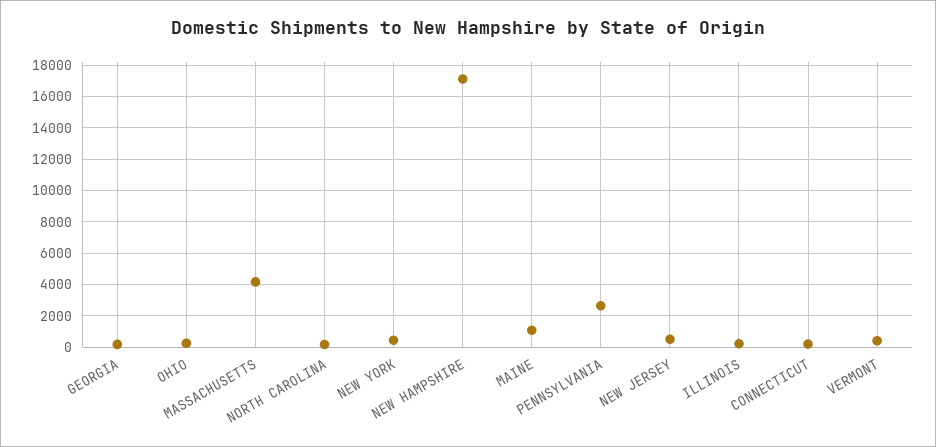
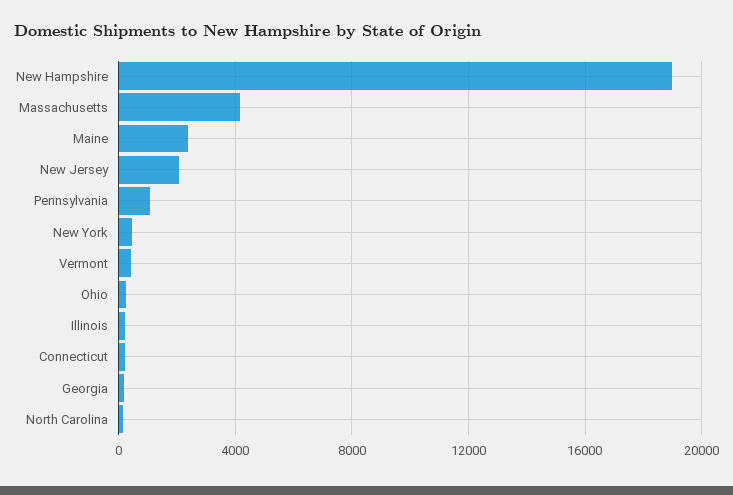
  {
    "GEORGIA": 0,
    "OHIO": 500,
    "MASSACHUSETTS": 4000,
    "NORTH CAROLINA": 0,
    "NEW YORK": 500,
-   "NEW HAMPSHIRE": 17000,
+   "NEW HAMPSHIRE": 19000,
-   "MAINE": 1000,
+   "MAINE": 2500,
-   "PENNSYLVANIA": 2500,
+   "PENNSYLVANIA": 1000,
-   "NEW JERSEY": 500,
+   "NEW JERSEY": 2000,
    "ILLINOIS": 0,
    "CONNECTICUT": 0,
    "VERMONT": 500
  }

